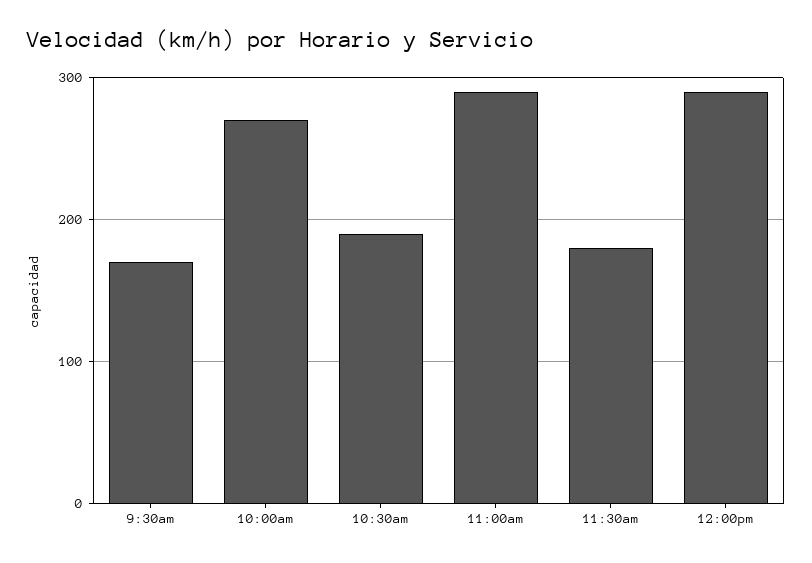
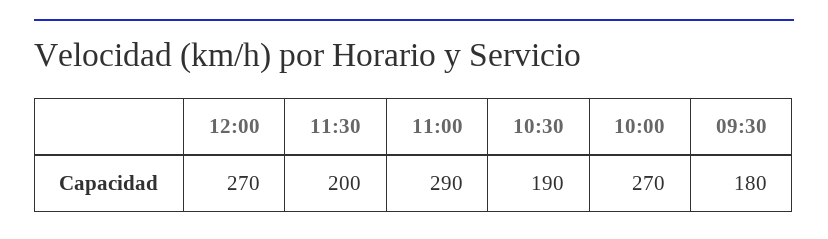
  {
-   "9:30am": 170,
+   "9:30am": 180,
    "10:00am": 270,
    "10:30am": 190,
    "11:00am": 290,
-   "11:30am": 180,
+   "11:30am": 200,
-   "12:00pm": 290
+   "12:00pm": 270
  }

